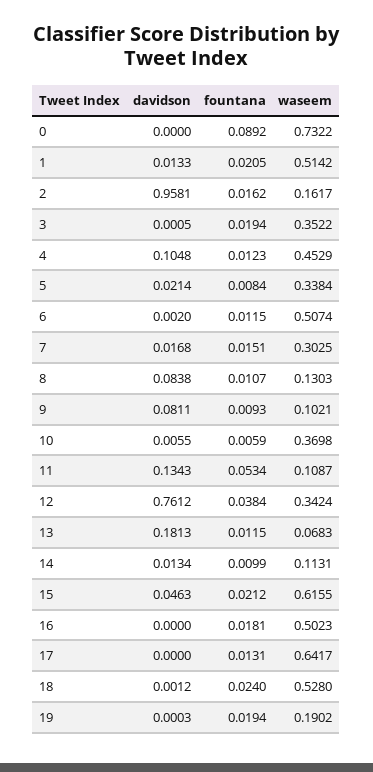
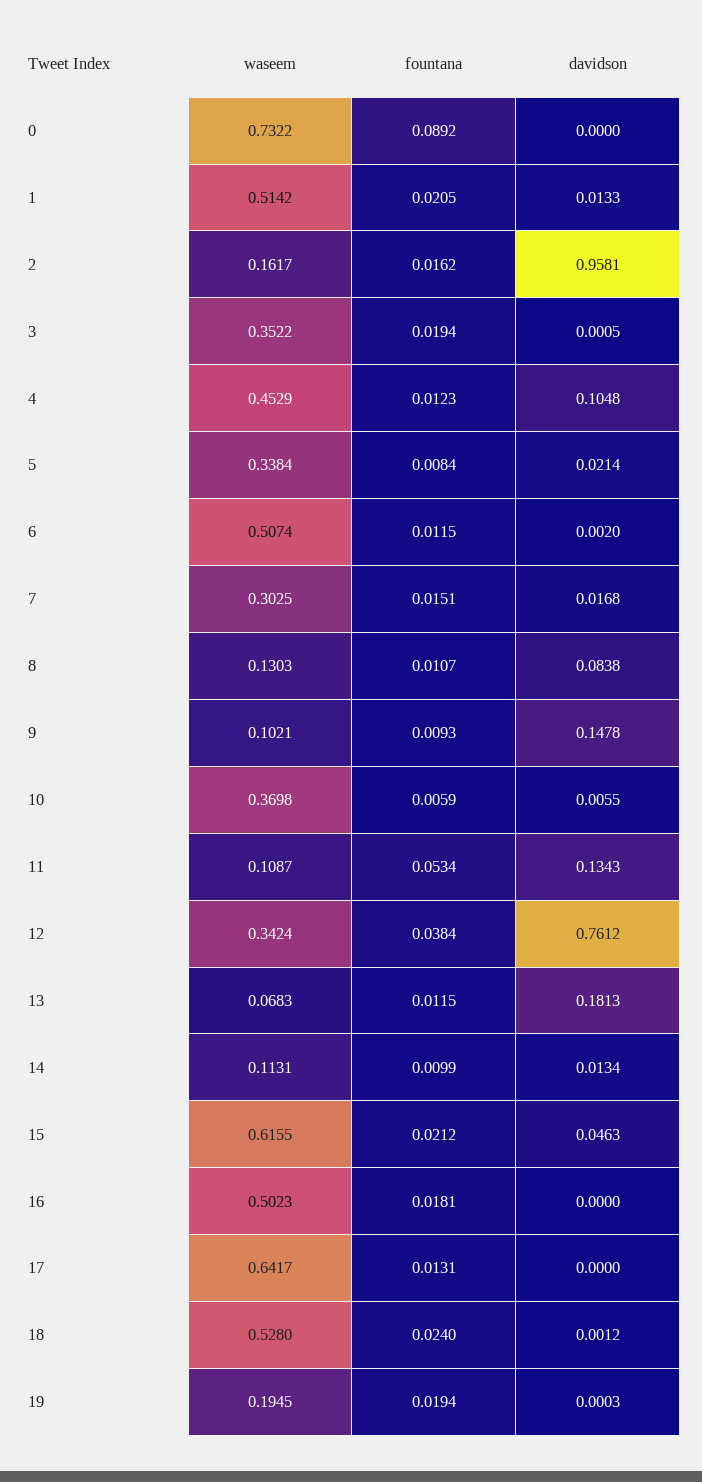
  {
    "davidson": {
      "0": 0,
      "1": 0.0133,
      "2": 0.9581,
      "3": 0.0005,
      "4": 0.1048,
      "5": 0.0214,
      "6": 0.002,
      "7": 0.0168,
      "8": 0.0838,
-     "9": 0.0811,
+     "9": 0.1478,
      "10": 0.0055,
      "11": 0.1343,
      "12": 0.7612,
      "13": 0.1813,
      "14": 0.0134,
      "15": 0.0463,
      "16": 0,
      "17": 0,
      "18": 0.0012,
      "19": 0.0003
    },
    "fountana": {
      "0": 0.0892,
      "1": 0.0205,
      "2": 0.0162,
      "3": 0.0194,
      "4": 0.0123,
      "5": 0.0084,
      "6": 0.0115,
      "7": 0.0151,
      "8": 0.0107,
      "9": 0.0093,
      "10": 0.0059,
      "11": 0.0534,
      "12": 0.0384,
      "13": 0.0115,
      "14": 0.0099,
      "15": 0.0212,
      "16": 0.0181,
      "17": 0.0131,
      "18": 0.024,
      "19": 0.0194
    },
    "waseem": {
      "0": 0.7322,
      "1": 0.5142,
      "2": 0.1617,
      "3": 0.3522,
      "4": 0.4529,
      "5": 0.3384,
      "6": 0.5074,
      "7": 0.3025,
      "8": 0.1303,
      "9": 0.1021,
      "10": 0.3698,
      "11": 0.1087,
      "12": 0.3424,
      "13": 0.0683,
      "14": 0.1131,
      "15": 0.6155,
      "16": 0.5023,
      "17": 0.6417,
      "18": 0.528,
-     "19": 0.1902
+     "19": 0.1945
    }
  }

